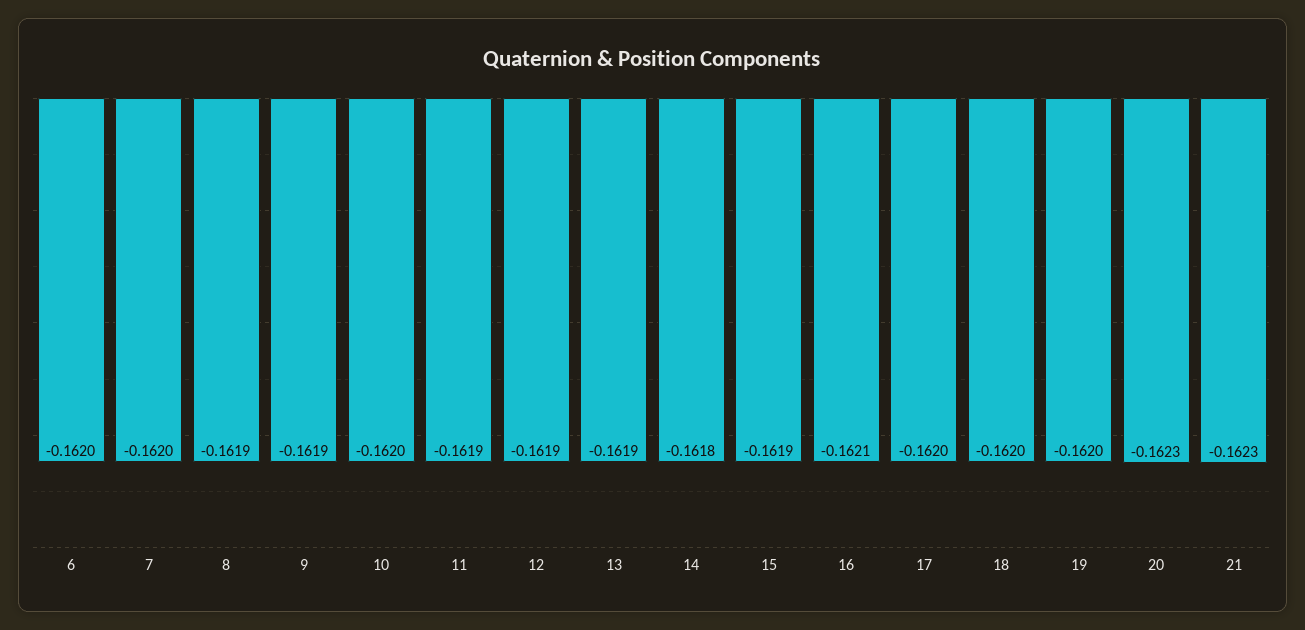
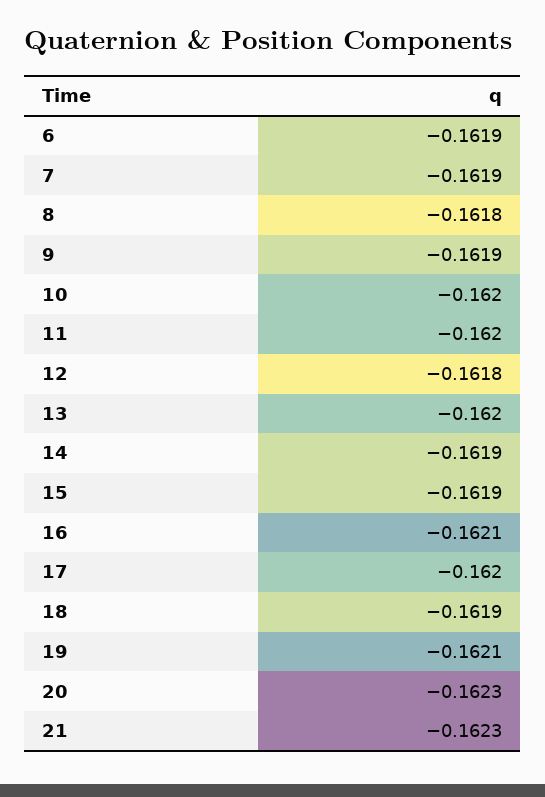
  {
-   "6": -0.162,
+   "6": -0.1619,
-   "7": -0.162,
+   "7": -0.1619,
-   "8": -0.1619,
+   "8": -0.1618,
    "9": -0.1619,
    "10": -0.162,
-   "11": -0.1619,
+   "11": -0.162,
-   "12": -0.1619,
+   "12": -0.1618,
-   "13": -0.1619,
+   "13": -0.162,
-   "14": -0.1618,
+   "14": -0.1619,
    "15": -0.1619,
    "16": -0.1621,
    "17": -0.162,
-   "18": -0.162,
+   "18": -0.1619,
-   "19": -0.162,
+   "19": -0.1621,
    "20": -0.1623,
    "21": -0.1623
  }

